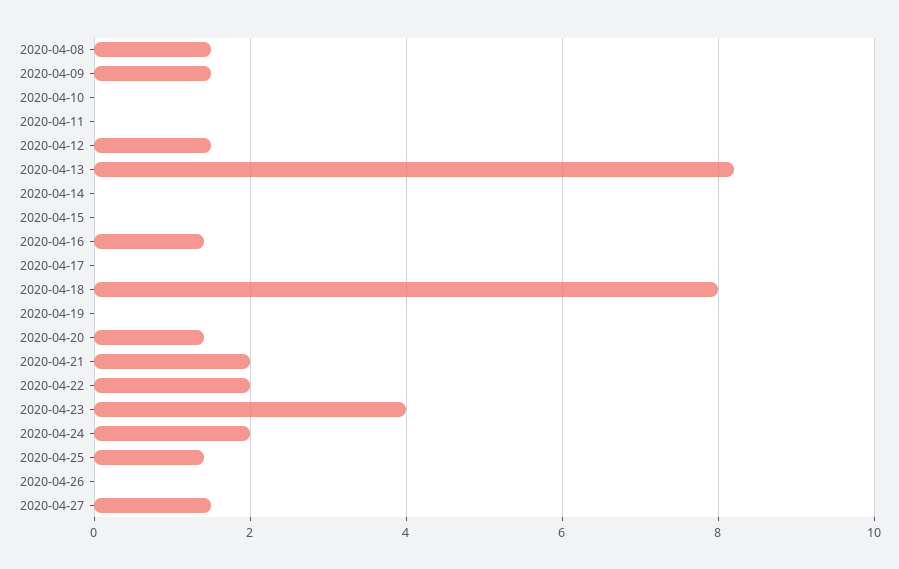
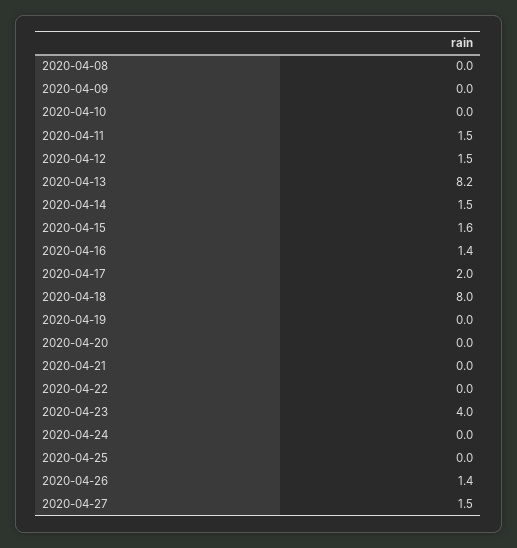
  {
-   "2020-04-08": 1.5,
+   "2020-04-08": 0,
-   "2020-04-09": 1.5,
+   "2020-04-09": 0,
    "2020-04-10": 0,
-   "2020-04-11": 0,
+   "2020-04-11": 1.5,
    "2020-04-12": 1.5,
    "2020-04-13": 8.2,
-   "2020-04-14": 0,
+   "2020-04-14": 1.5,
-   "2020-04-15": 0,
+   "2020-04-15": 1.6,
    "2020-04-16": 1.4,
-   "2020-04-17": 0,
+   "2020-04-17": 2,
    "2020-04-18": 8,
    "2020-04-19": 0,
-   "2020-04-20": 1.5,
+   "2020-04-20": 0,
-   "2020-04-21": 2,
+   "2020-04-21": 0,
-   "2020-04-22": 2,
+   "2020-04-22": 0,
    "2020-04-23": 4,
-   "2020-04-24": 2,
+   "2020-04-24": 0,
-   "2020-04-25": 1.5,
+   "2020-04-25": 0,
-   "2020-04-26": 0,
+   "2020-04-26": 1.4,
    "2020-04-27": 1.5
  }

